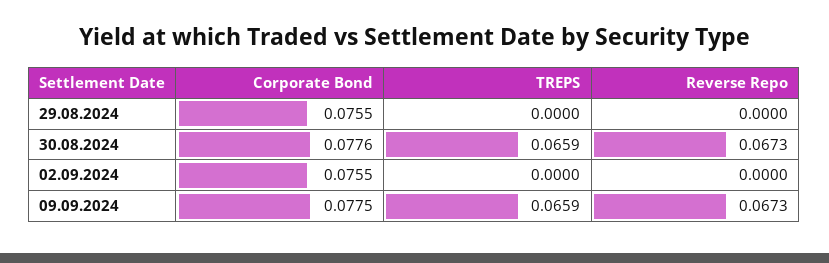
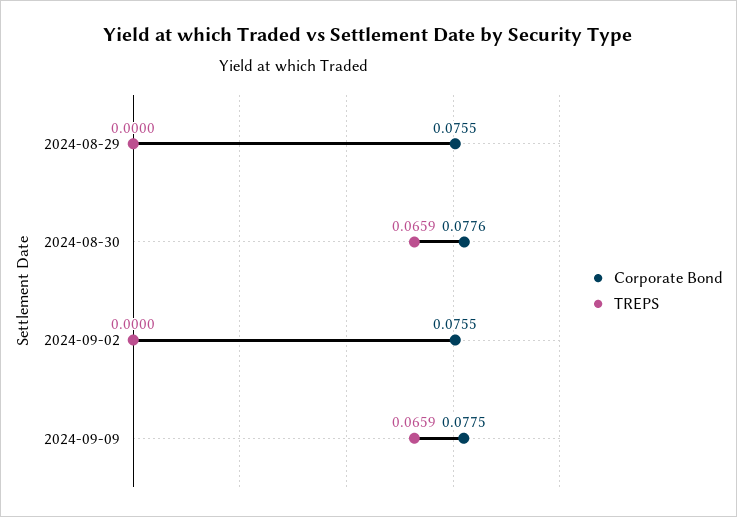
  {
    "Corporate Bond": {
      "29.08.2024": 0.0755,
      "30.08.2024": 0.0776,
      "02.09.2024": 0.0755,
      "09.09.2024": 0.0775
    },
    "TREPS": {
      "29.08.2024": 0,
      "30.08.2024": 0.0659,
      "02.09.2024": 0,
      "09.09.2024": 0.0659
-   },
+   }
-   "Reverse Repo": {
-     "29.08.2024": 0,
-     "30.08.2024": 0.0673,
-     "02.09.2024": 0,
-     "09.09.2024": 0.0673
-   }
  }

